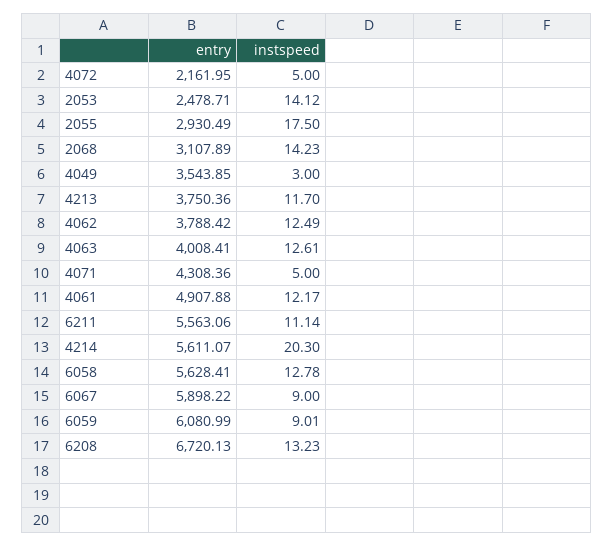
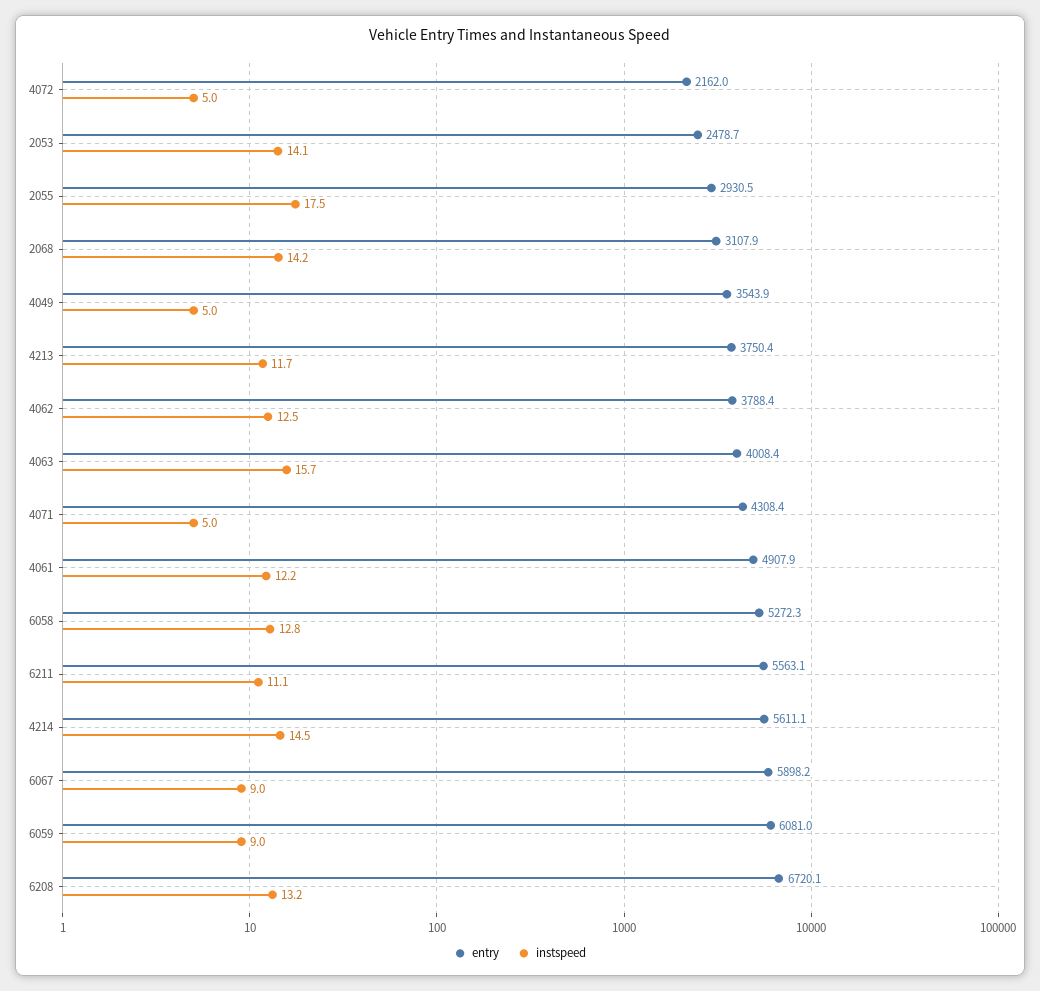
  {
    "entry": {
      "4072": 2161.95,
      "2053": 2478.71,
      "2055": 2930.49,
      "2068": 3107.89,
      "4049": 3543.85,
      "4213": 3750.36,
      "4062": 3788.42,
      "4063": 4008.41,
      "4071": 4308.36,
      "4061": 4907.88,
      "6211": 5563.06,
      "4214": 5611.07,
-     "6058": 5628.41,
+     "6058": 5272.3,
      "6067": 5898.22,
      "6059": 6080.99,
      "6208": 6720.13
    },
    "instspeed": {
      "4072": 5,
      "2053": 14.12,
      "2055": 17.5,
      "2068": 14.23,
-     "4049": 3,
+     "4049": 5,
      "4213": 11.7,
      "4062": 12.49,
-     "4063": 12.61,
+     "4063": 15.7,
      "4071": 5,
      "4061": 12.17,
      "6211": 11.14,
-     "4214": 20.3,
+     "4214": 14.5,
      "6058": 12.78,
      "6067": 9,
      "6059": 9.01,
      "6208": 13.23
    }
  }

